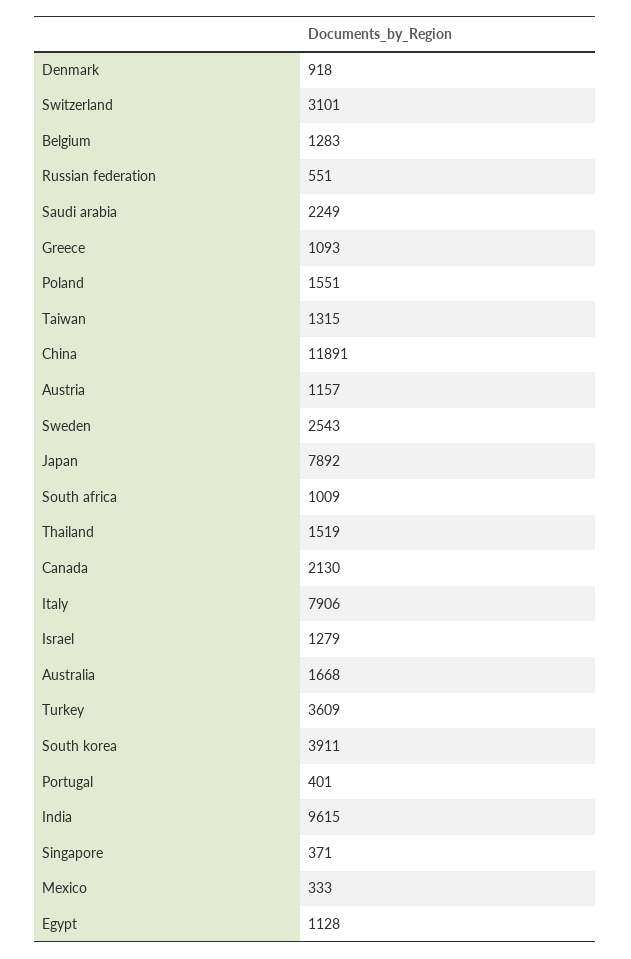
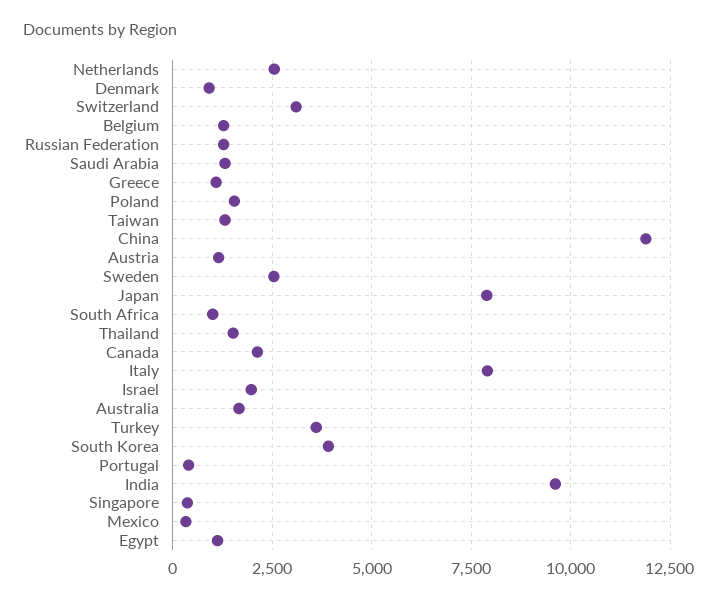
  {
    "Denmark": 918,
    "Switzerland": 3101,
    "Belgium": 1283,
-   "Russian federation": 551,
+   "Russian federation": 1250,
-   "Saudi arabia": 2249,
+   "Saudi arabia": 1250,
    "Greece": 1093,
    "Poland": 1551,
    "Taiwan": 1315,
    "China": 11891,
    "Austria": 1157,
    "Sweden": 2543,
    "Japan": 7892,
    "South africa": 1009,
    "Thailand": 1519,
    "Canada": 2130,
    "Italy": 7906,
-   "Israel": 1279,
+   "Israel": 2000,
    "Australia": 1668,
    "Turkey": 3609,
    "South korea": 3911,
    "Portugal": 401,
    "India": 9615,
    "Singapore": 371,
    "Mexico": 333,
-   "Egypt": 1128
+   "Egypt": 1128,
+   "Netherlands": 2500
  }

